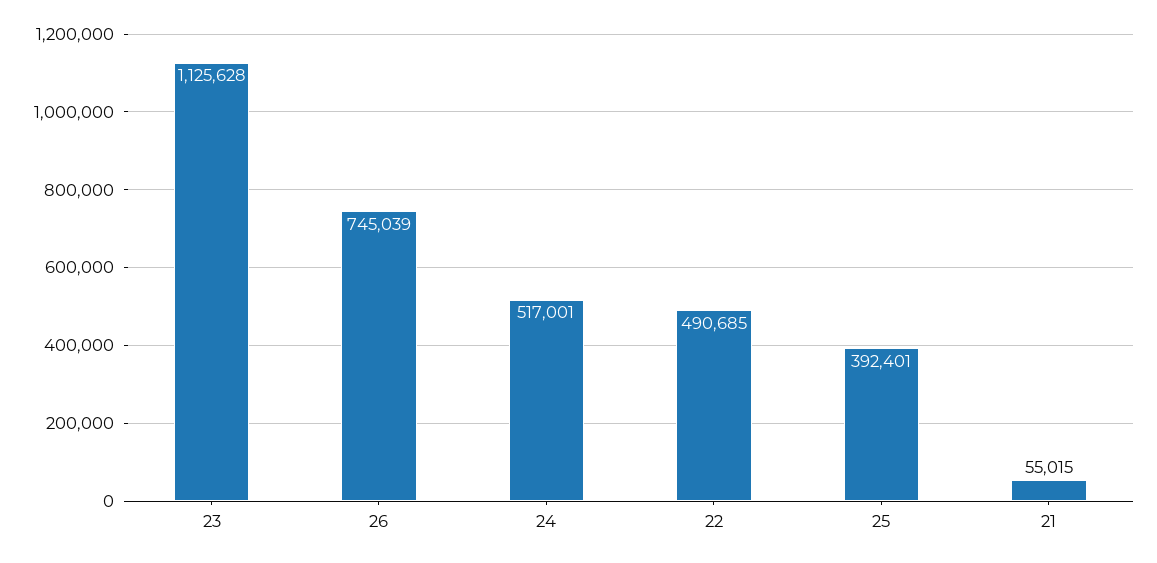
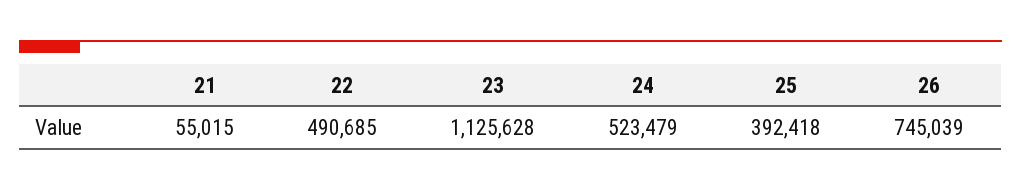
  {
    "23": 1125628,
    "26": 745039,
-   "24": 517001,
+   "24": 523479,
    "22": 490685,
-   "25": 392401,
+   "25": 392418,
    "21": 55015
  }

